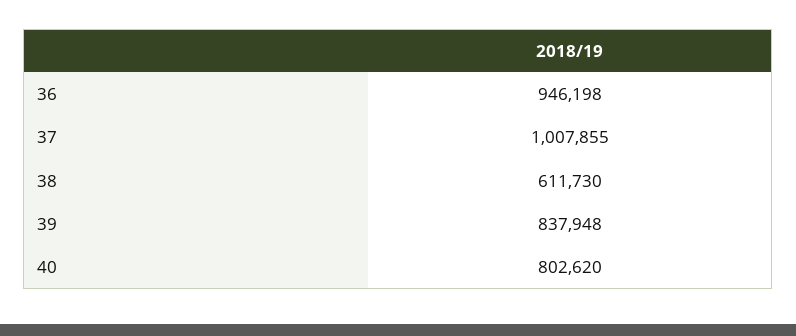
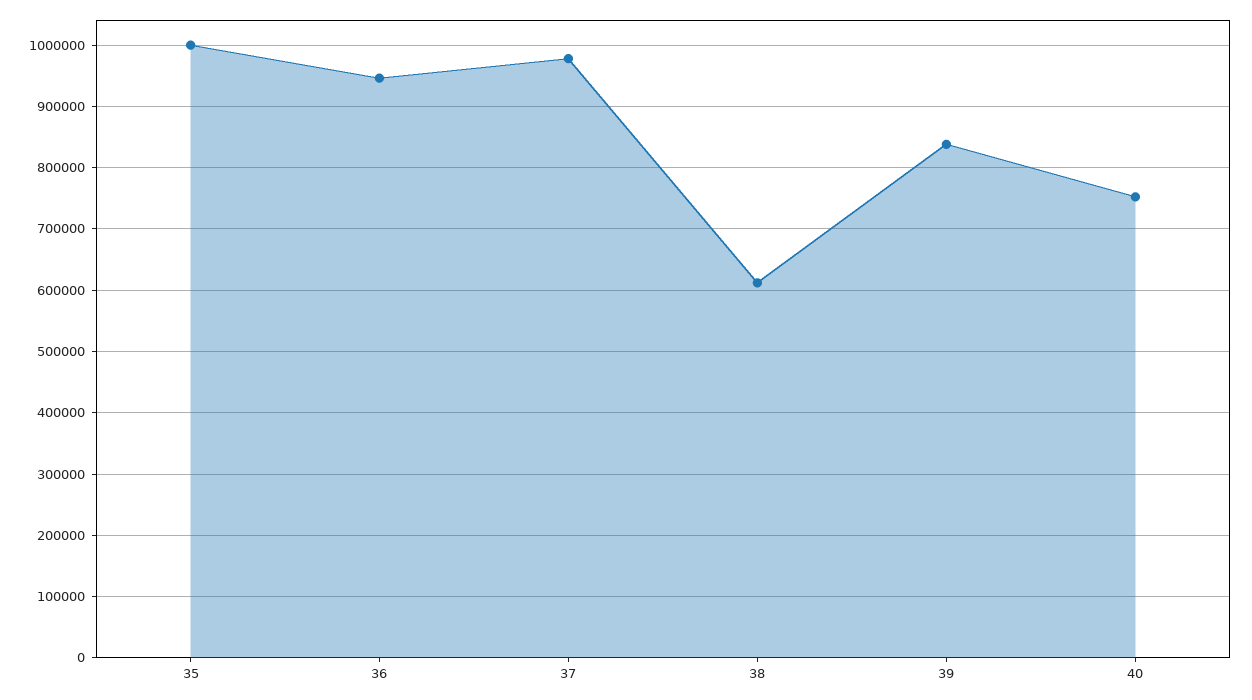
  {
    "36": 946198,
-   "37": 1007855,
+   "37": 980000,
    "38": 611730,
    "39": 837948,
-   "40": 802620
+   "40": 750000,
+   "35": 1000000
  }

